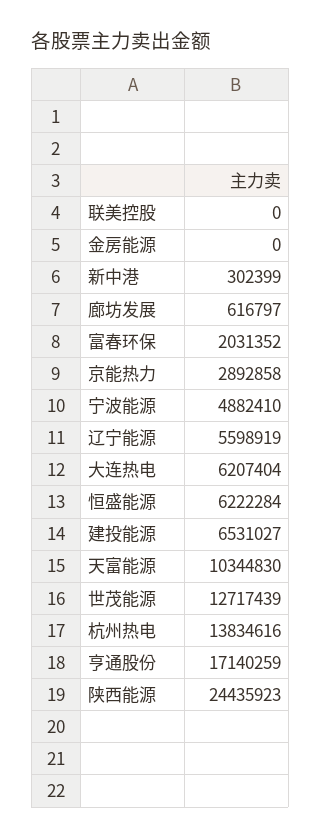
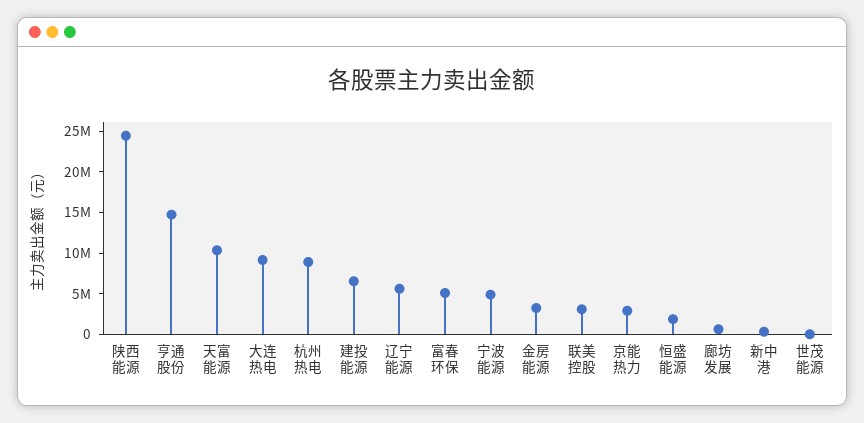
  {
-   "联美控股": 0,
+   "联美控股": 3000000,
-   "金房能源": 0,
+   "金房能源": 3000000,
    "新中港": 302399,
    "廊坊发展": 616797,
-   "富春环保": 2031352,
+   "富春环保": 5000000,
    "京能热力": 2892858,
    "宁波能源": 4882410,
    "辽宁能源": 5598919,
-   "大连热电": 6207404,
+   "大连热电": 9000000,
-   "恒盛能源": 6222284,
+   "恒盛能源": 2000000,
    "建投能源": 6531027,
    "天富能源": 10344830,
-   "世茂能源": 12717439,
+   "世茂能源": 0,
-   "杭州热电": 13834616,
+   "杭州热电": 9000000,
-   "亨通股份": 17140259,
+   "亨通股份": 15000000,
    "陕西能源": 24435923
  }

